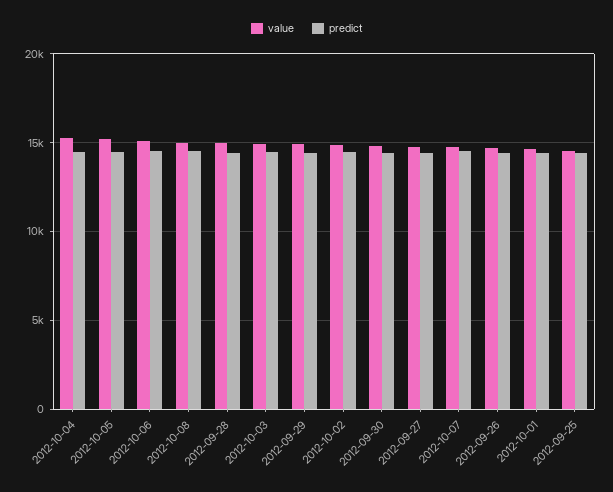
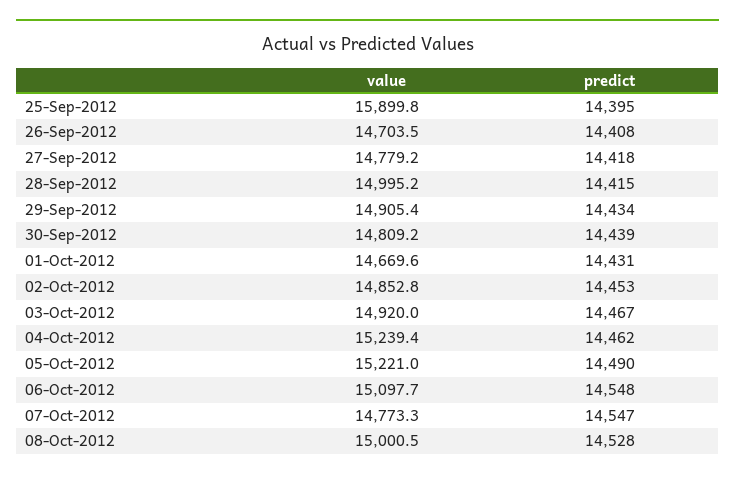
  {
    "value": {
      "2012-10-04": 15239.4,
      "2012-10-05": 15221,
      "2012-10-06": 15097.7,
      "2012-10-08": 15000.5,
      "2012-09-28": 14995.2,
      "2012-10-03": 14920,
      "2012-09-29": 14905.4,
      "2012-10-02": 14852.8,
      "2012-09-30": 14809.2,
      "2012-09-27": 14779.2,
      "2012-10-07": 14773.3,
      "2012-09-26": 14703.5,
      "2012-10-01": 14669.6,
-     "2012-09-25": 14500
+     "2012-09-25": 15899.8
    },
    "predict": {
      "2012-10-04": 14462,
      "2012-10-05": 14490,
      "2012-10-06": 14548,
      "2012-10-08": 14528,
      "2012-09-28": 14415,
      "2012-10-03": 14467,
      "2012-09-29": 14434,
      "2012-10-02": 14453,
      "2012-09-30": 14439,
      "2012-09-27": 14418,
      "2012-10-07": 14547,
      "2012-09-26": 14408,
      "2012-10-01": 14431,
      "2012-09-25": 14395
    }
  }

